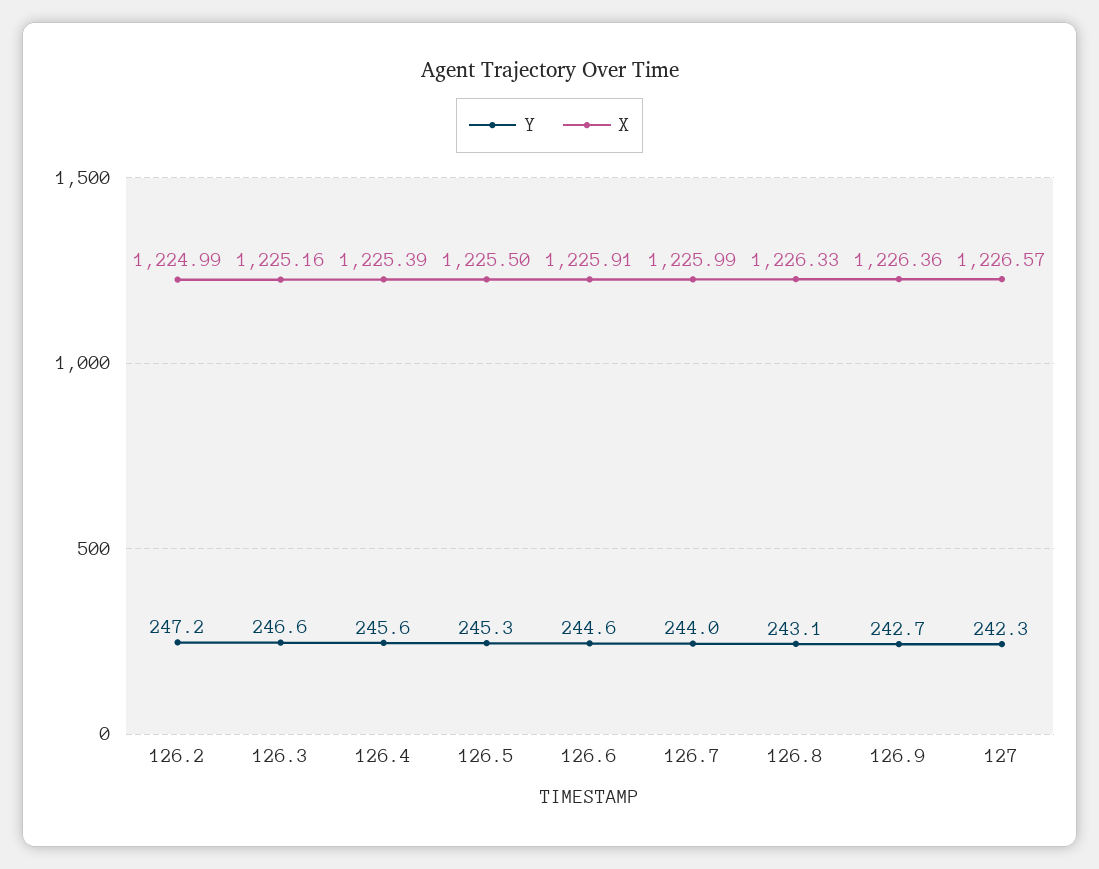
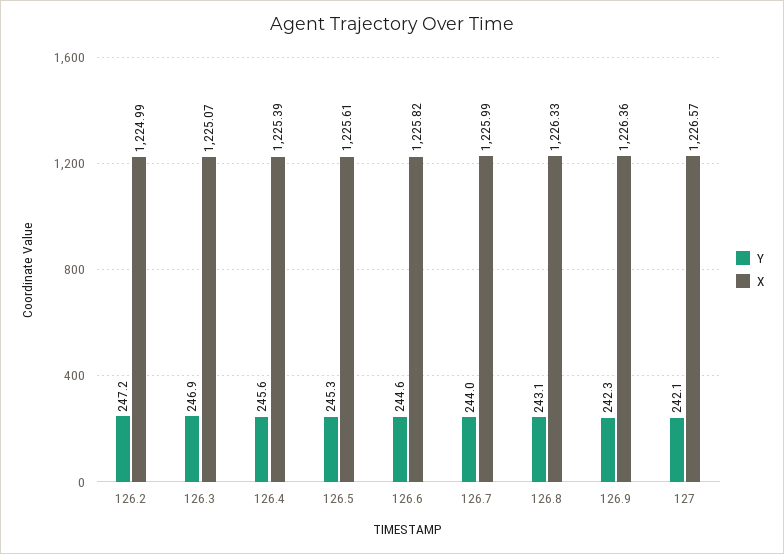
  {
    "Y": {
      "126.2": 247.2,
-     "126.3": 246.6,
+     "126.3": 246.9,
      "126.4": 245.6,
      "126.5": 245.3,
      "126.6": 244.6,
      "126.7": 244,
      "126.8": 243.1,
-     "126.9": 242.7,
+     "126.9": 242.3,
-     "127": 242.3
+     "127": 242.1
    },
    "X": {
      "126.2": 1224.99,
-     "126.3": 1225.16,
+     "126.3": 1225.07,
      "126.4": 1225.39,
-     "126.5": 1225.5,
+     "126.5": 1225.61,
-     "126.6": 1225.91,
+     "126.6": 1225.82,
      "126.7": 1225.99,
      "126.8": 1226.33,
      "126.9": 1226.36,
      "127": 1226.57
    }
  }

